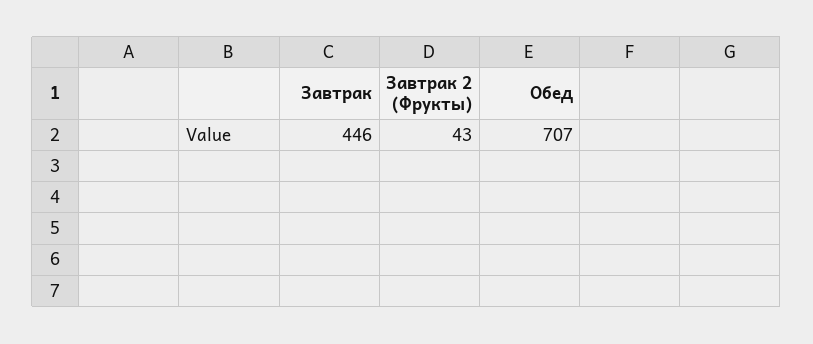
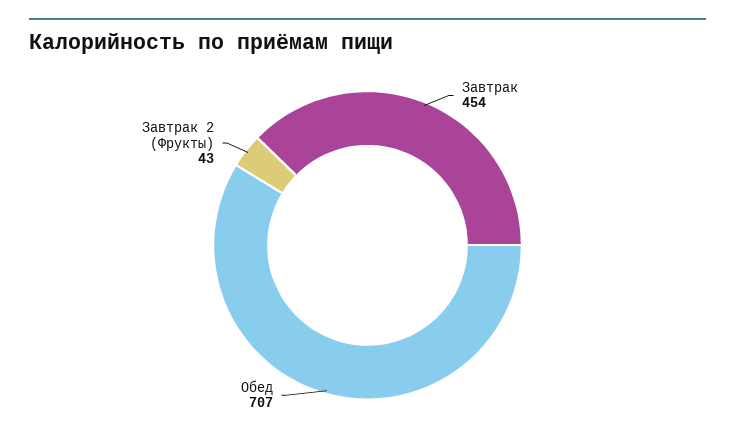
  {
-   "Завтрак": 446,
+   "Завтрак": 454,
    "Завтрак 2 (Фрукты)": 43,
    "Обед": 707
  }

